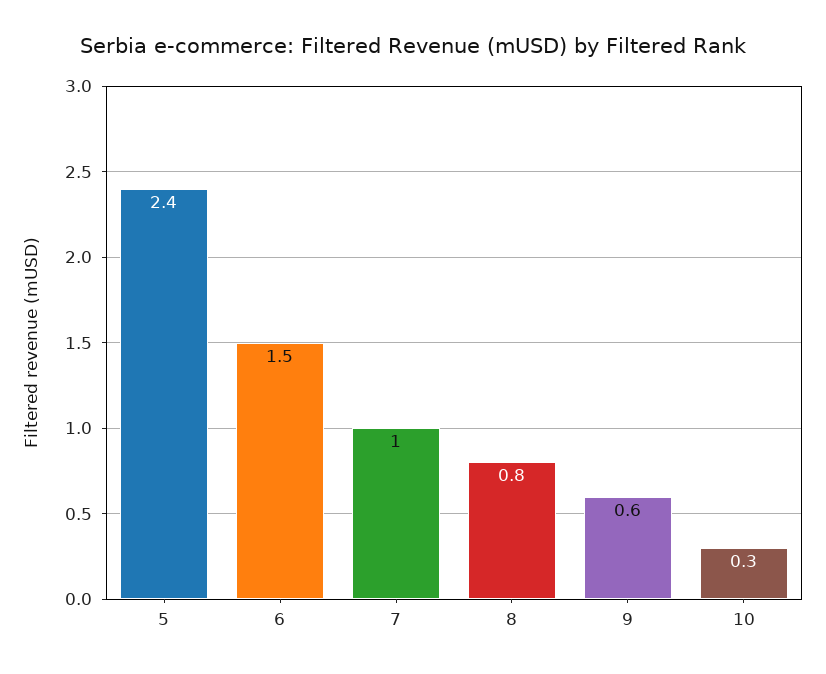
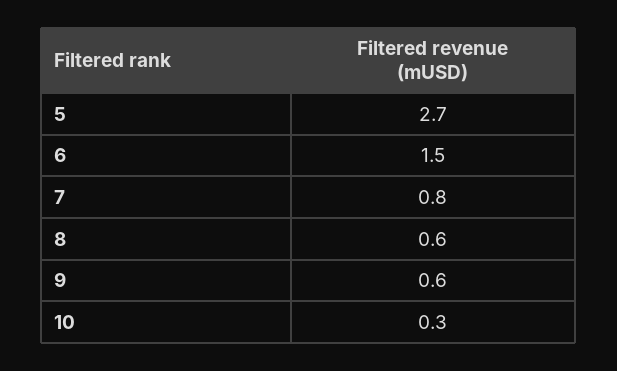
  {
-   "5": 2.4,
+   "5": 2.7,
    "6": 1.5,
-   "7": 1,
+   "7": 0.8,
-   "8": 0.8,
+   "8": 0.6,
    "9": 0.6,
    "10": 0.3
  }

